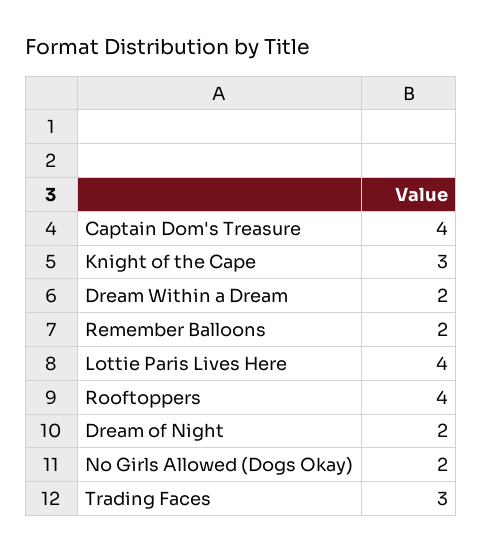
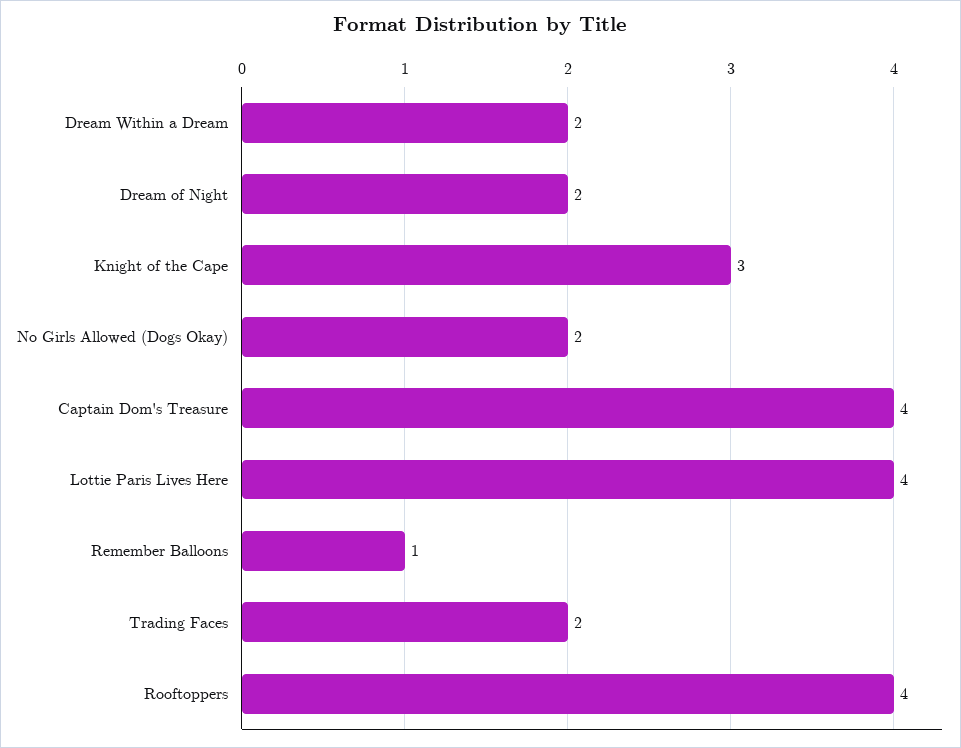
  {
    "Captain Dom's Treasure": 4,
    "Knight of the Cape": 3,
    "Dream Within a Dream": 2,
-   "Remember Balloons": 2,
+   "Remember Balloons": 1,
    "Lottie Paris Lives Here": 4,
    "Rooftoppers": 4,
    "Dream of Night": 2,
    "No Girls Allowed (Dogs Okay)": 2,
-   "Trading Faces": 3
+   "Trading Faces": 2
  }

